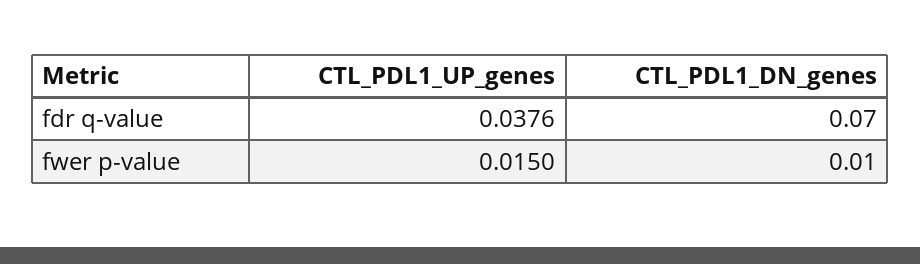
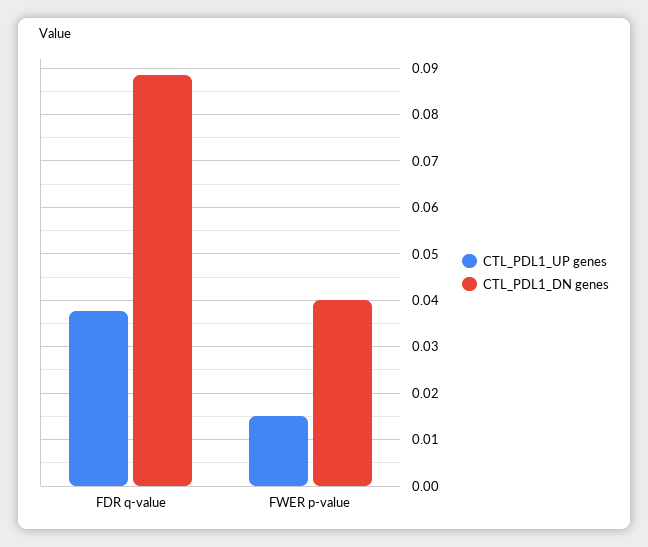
  {
    "CTL_PDL1_UP_genes": {
      "fdr q-value": 0.0376,
      "fwer p-value": 0.015
    },
    "CTL_PDL1_DN_genes": {
-     "fdr q-value": 0.07,
+     "fdr q-value": 0.088,
-     "fwer p-value": 0.01
+     "fwer p-value": 0.04
    }
  }

